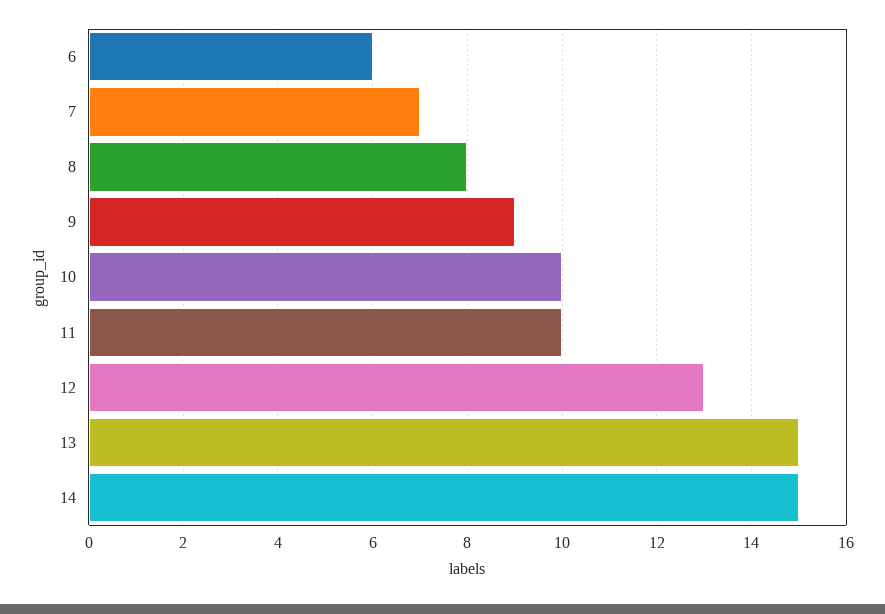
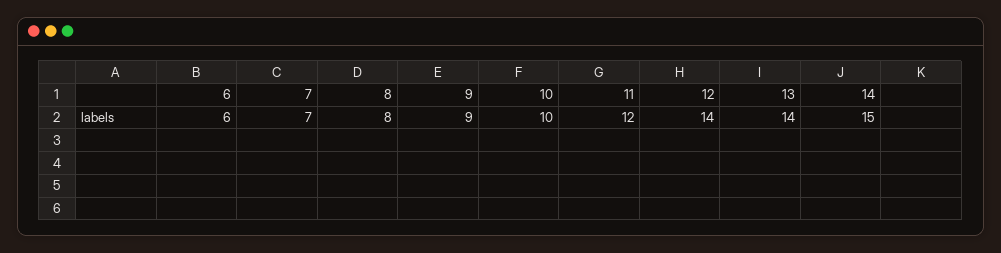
  {
    "6": 6,
    "7": 7,
    "8": 8,
    "9": 9,
    "10": 10,
-   "11": 10,
+   "11": 12,
-   "12": 13,
+   "12": 14,
-   "13": 15,
+   "13": 14,
    "14": 15
  }

